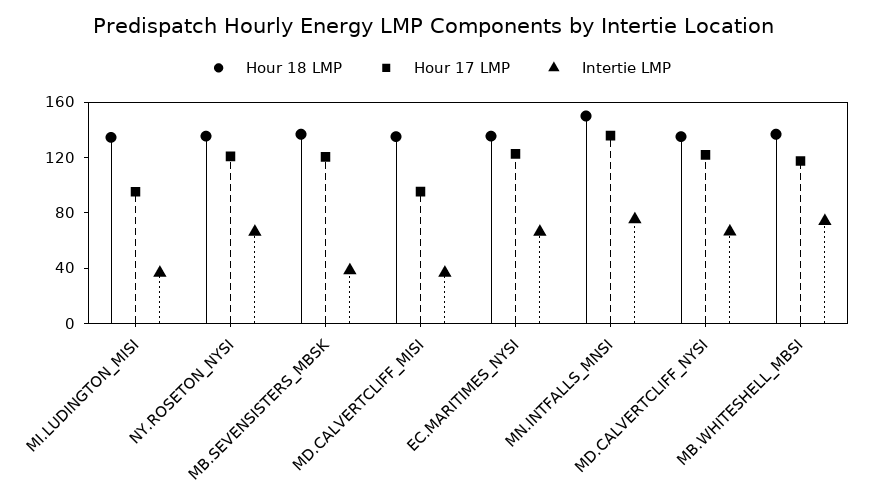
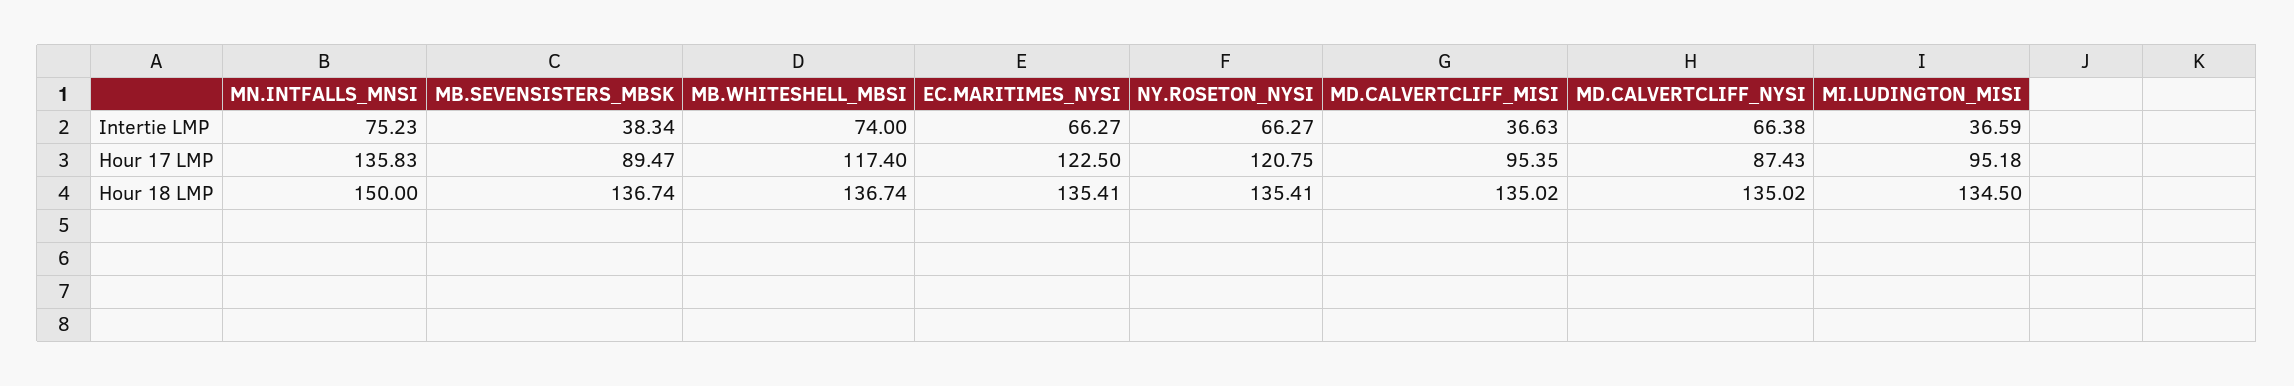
  {
    "Hour 18 LMP": {
      "MI.LUDINGTON_MISI": 134.5,
      "NY.ROSETON_NYSI": 135.41,
      "MB.SEVENSISTERS_MBSK": 136.74,
      "MD.CALVERTCLIFF_MISI": 135.02,
      "EC.MARITIMES_NYSI": 135.41,
      "MN.INTFALLS_MNSI": 150,
      "MD.CALVERTCLIFF_NYSI": 135.02,
      "MB.WHITESHELL_MBSI": 136.74
    },
    "Hour 17 LMP": {
      "MI.LUDINGTON_MISI": 95.18,
      "NY.ROSETON_NYSI": 120.75,
-     "MB.SEVENSISTERS_MBSK": 120,
+     "MB.SEVENSISTERS_MBSK": 89.47,
      "MD.CALVERTCLIFF_MISI": 95.35,
      "EC.MARITIMES_NYSI": 122.5,
      "MN.INTFALLS_MNSI": 135.83,
-     "MD.CALVERTCLIFF_NYSI": 120,
+     "MD.CALVERTCLIFF_NYSI": 87.43,
      "MB.WHITESHELL_MBSI": 117.4
    },
    "Intertie LMP": {
      "MI.LUDINGTON_MISI": 36.59,
      "NY.ROSETON_NYSI": 66.27,
      "MB.SEVENSISTERS_MBSK": 38.34,
      "MD.CALVERTCLIFF_MISI": 36.63,
      "EC.MARITIMES_NYSI": 66.27,
      "MN.INTFALLS_MNSI": 75.23,
      "MD.CALVERTCLIFF_NYSI": 66.38,
      "MB.WHITESHELL_MBSI": 74
    }
  }

